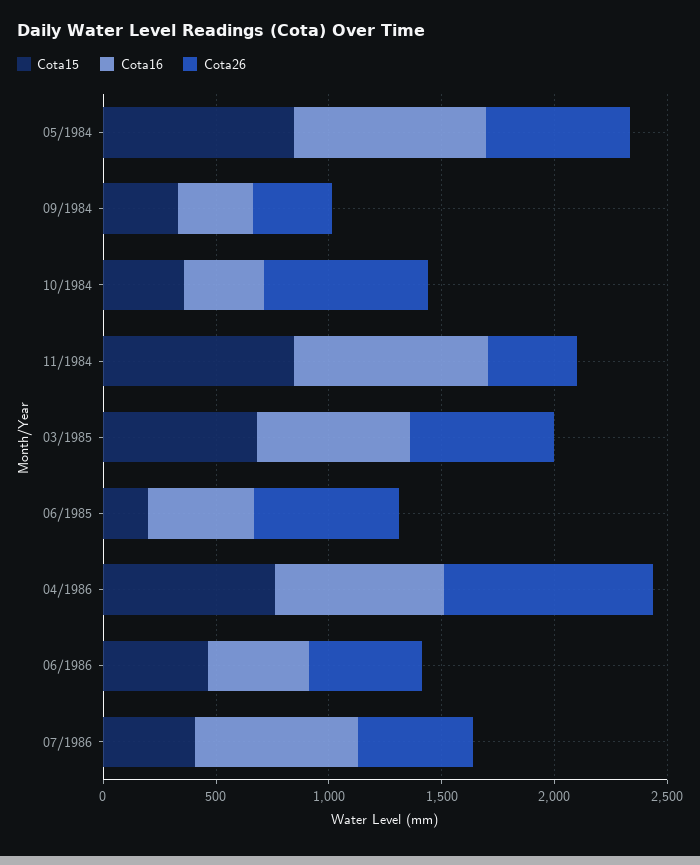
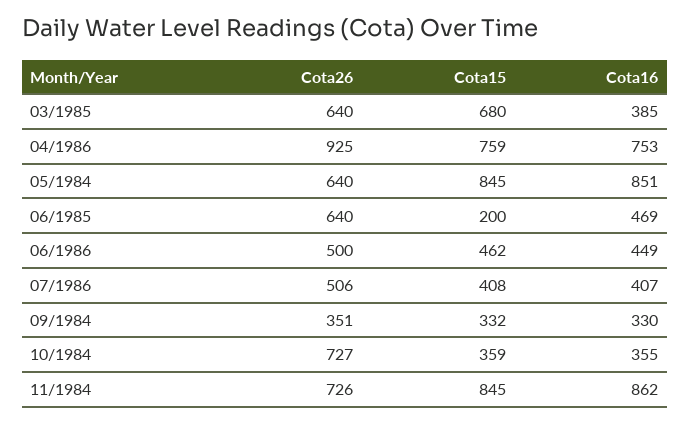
  {
    "Cota15": {
      "05/1984": 845,
      "09/1984": 332,
      "10/1984": 359,
      "11/1984": 845,
      "03/1985": 680,
      "06/1985": 200,
      "04/1986": 759,
      "06/1986": 462,
      "07/1986": 408
    },
    "Cota16": {
      "05/1984": 851,
      "09/1984": 330,
      "10/1984": 355,
      "11/1984": 862,
-     "03/1985": 700,
+     "03/1985": 385,
      "06/1985": 469,
      "04/1986": 753,
      "06/1986": 449,
-     "07/1986": 700
+     "07/1986": 407
    },
    "Cota26": {
      "05/1984": 640,
      "09/1984": 351,
      "10/1984": 727,
-     "11/1984": 400,
+     "11/1984": 726,
      "03/1985": 640,
      "06/1985": 640,
      "04/1986": 925,
      "06/1986": 500,
      "07/1986": 506
    }
  }

